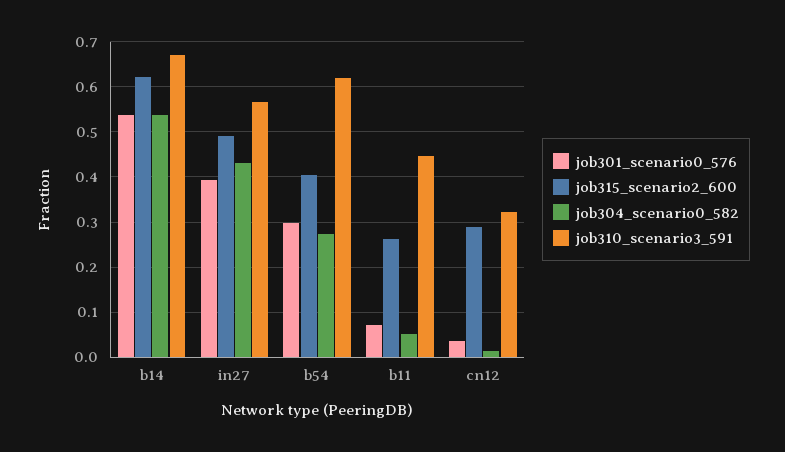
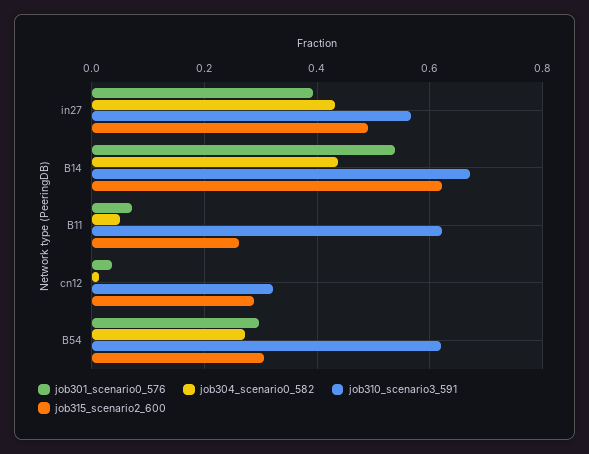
  {
    "job301_scenario0_576": {
      "b14": 0.54,
      "in27": 0.4,
      "b54": 0.3,
      "b11": 0.08,
      "cn12": 0.04
    },
    "job315_scenario2_600": {
      "b14": 0.62,
      "in27": 0.5,
-     "b54": 0.4,
+     "b54": 0.3,
      "b11": 0.26,
      "cn12": 0.28
    },
    "job304_scenario0_582": {
-     "b14": 0.54,
+     "b14": 0.44,
      "in27": 0.44,
      "b54": 0.28,
      "b11": 0.06,
      "cn12": 0.02
    },
    "job310_scenario3_591": {
      "b14": 0.68,
      "in27": 0.56,
      "b54": 0.62,
-     "b11": 0.44,
+     "b11": 0.62,
      "cn12": 0.32
    }
  }

